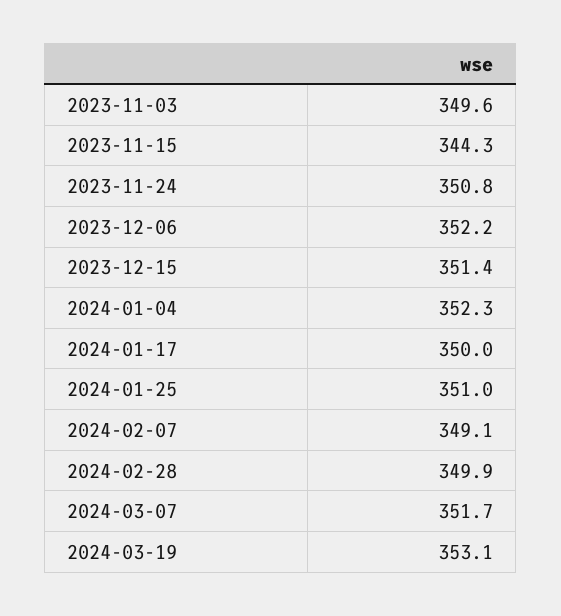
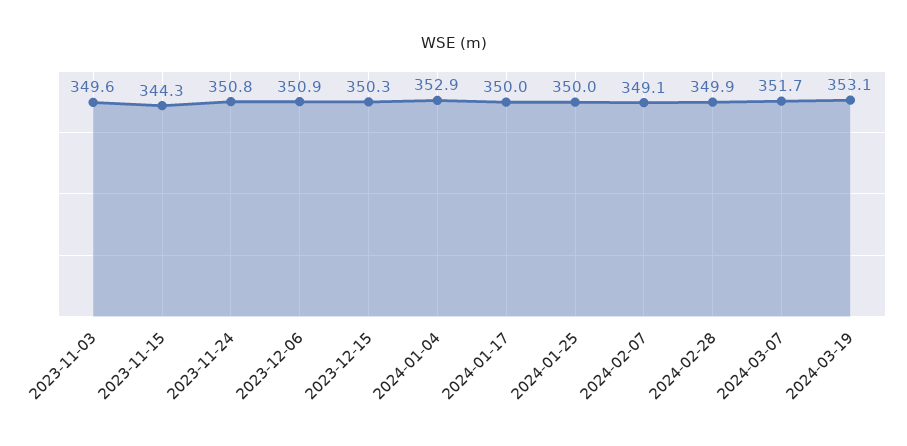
  {
    "2023-11-03": 349.6,
    "2023-11-15": 344.3,
    "2023-11-24": 350.8,
-   "2023-12-06": 352.2,
+   "2023-12-06": 350.9,
-   "2023-12-15": 351.4,
+   "2023-12-15": 350.3,
-   "2024-01-04": 352.3,
+   "2024-01-04": 352.9,
    "2024-01-17": 350,
-   "2024-01-25": 351,
+   "2024-01-25": 350,
    "2024-02-07": 349.1,
    "2024-02-28": 349.9,
    "2024-03-07": 351.7,
    "2024-03-19": 353.1
  }

